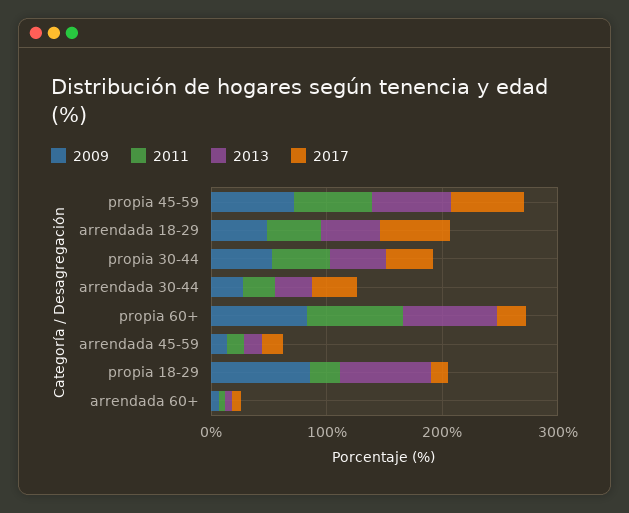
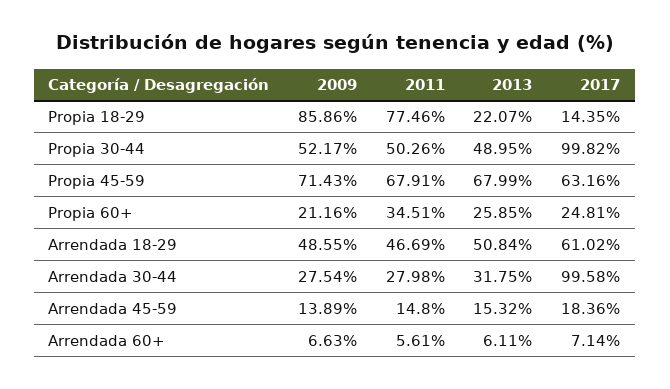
  {
    "2009": {
      "propia 45-59": 71.43,
      "arrendada 18-29": 48.55,
      "propia 30-44": 52.17,
      "arrendada 30-44": 27.54,
-     "propia 60+": 80,
+     "propia 60+": 21.16,
      "arrendada 45-59": 13.89,
      "propia 18-29": 85.86,
      "arrendada 60+": 6.63
    },
    "2011": {
      "propia 45-59": 67.91,
      "arrendada 18-29": 46.69,
      "propia 30-44": 50.26,
      "arrendada 30-44": 27.98,
-     "propia 60+": 80,
+     "propia 60+": 34.51,
      "arrendada 45-59": 14.8,
-     "propia 18-29": 20,
+     "propia 18-29": 77.46,
      "arrendada 60+": 5.61
    },
    "2013": {
      "propia 45-59": 67.99,
      "arrendada 18-29": 50.84,
      "propia 30-44": 48.95,
      "arrendada 30-44": 31.75,
-     "propia 60+": 80,
+     "propia 60+": 25.85,
      "arrendada 45-59": 15.32,
-     "propia 18-29": 80,
+     "propia 18-29": 22.07,
      "arrendada 60+": 6.11
    },
    "2017": {
      "propia 45-59": 63.16,
      "arrendada 18-29": 61.02,
-     "propia 30-44": 40,
+     "propia 30-44": 99.82,
-     "arrendada 30-44": 40,
+     "arrendada 30-44": 99.58,
      "propia 60+": 24.81,
      "arrendada 45-59": 18.36,
      "propia 18-29": 14.35,
      "arrendada 60+": 7.14
    }
  }

